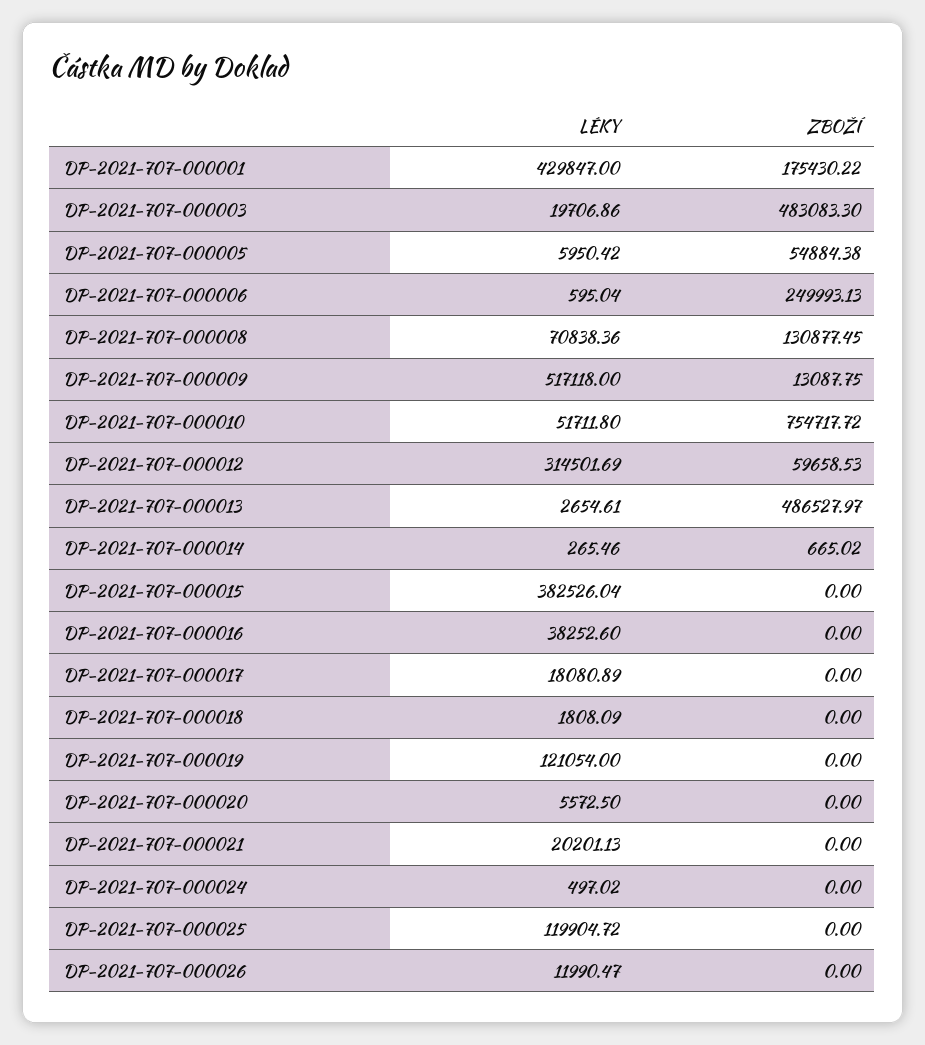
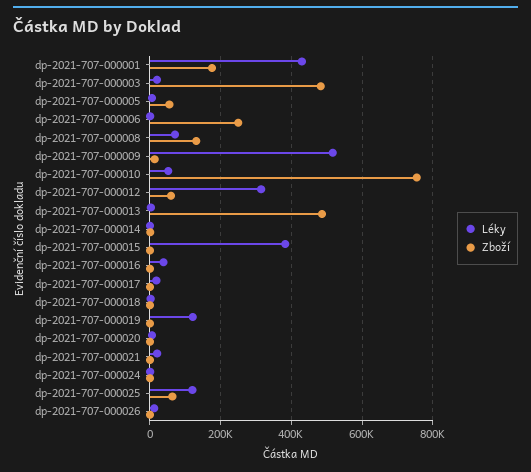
  {
    "LÉKY": {
      "DP-2021-707-000001": 429847,
      "DP-2021-707-000003": 19706.86,
      "DP-2021-707-000005": 5950.42,
      "DP-2021-707-000006": 595.04,
      "DP-2021-707-000008": 70838.36,
      "DP-2021-707-000009": 517118,
      "DP-2021-707-000010": 51711.8,
      "DP-2021-707-000012": 314501.69,
      "DP-2021-707-000013": 2654.61,
      "DP-2021-707-000014": 265.46,
      "DP-2021-707-000015": 382526.04,
      "DP-2021-707-000016": 38252.6,
      "DP-2021-707-000017": 18080.89,
      "DP-2021-707-000018": 1808.09,
      "DP-2021-707-000019": 121054,
      "DP-2021-707-000020": 5572.5,
      "DP-2021-707-000021": 20201.13,
      "DP-2021-707-000024": 497.02,
      "DP-2021-707-000025": 119904.72,
      "DP-2021-707-000026": 11990.47
    },
    "ZBOŽÍ": {
      "DP-2021-707-000001": 175430.22,
      "DP-2021-707-000003": 483083.3,
      "DP-2021-707-000005": 54884.38,
      "DP-2021-707-000006": 249993.13,
      "DP-2021-707-000008": 130877.45,
      "DP-2021-707-000009": 13087.75,
      "DP-2021-707-000010": 754717.72,
      "DP-2021-707-000012": 59658.53,
      "DP-2021-707-000013": 486527.97,
      "DP-2021-707-000014": 665.02,
      "DP-2021-707-000015": 0,
      "DP-2021-707-000016": 0,
      "DP-2021-707-000017": 0,
      "DP-2021-707-000018": 0,
      "DP-2021-707-000019": 0,
      "DP-2021-707-000020": 0,
      "DP-2021-707-000021": 0,
      "DP-2021-707-000024": 0,
-     "DP-2021-707-000025": 0,
+     "DP-2021-707-000025": 60000,
      "DP-2021-707-000026": 0
    }
  }

